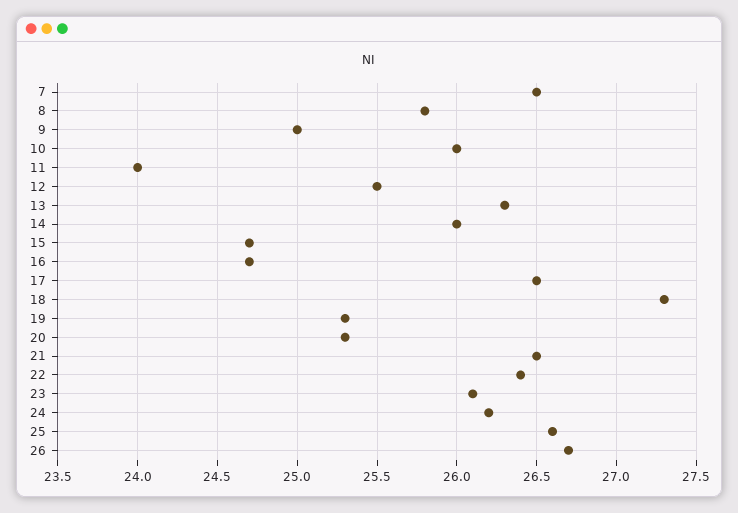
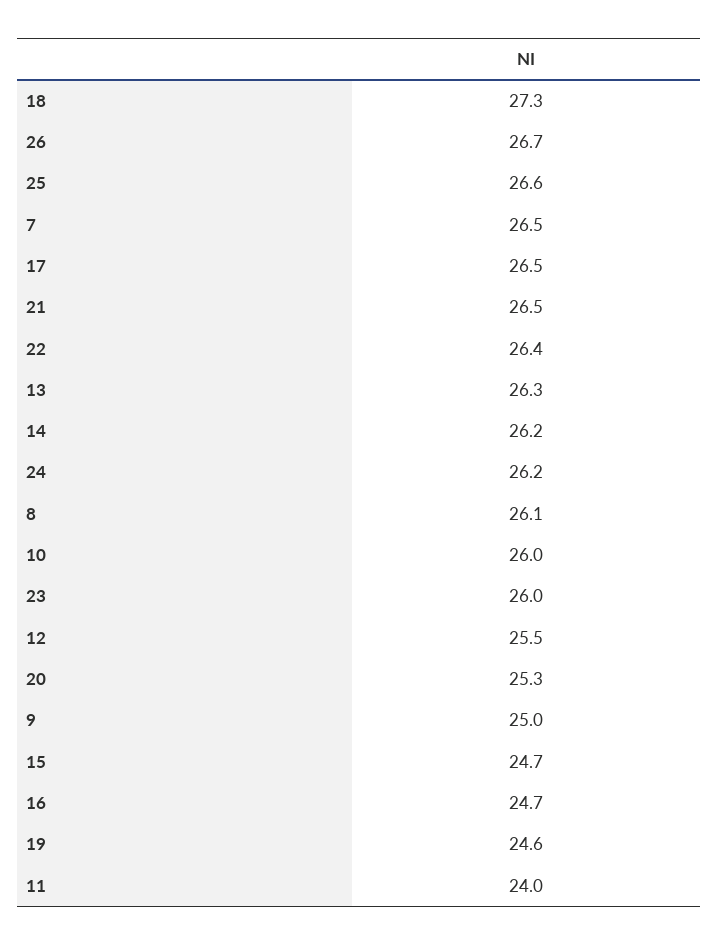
  {
    "7": 26.5,
-   "8": 25.8,
+   "8": 26.1,
    "9": 25,
    "10": 26,
    "11": 24,
    "12": 25.5,
    "13": 26.3,
-   "14": 26,
+   "14": 26.2,
    "15": 24.7,
    "16": 24.7,
    "17": 26.5,
    "18": 27.3,
-   "19": 25.3,
+   "19": 24.6,
    "20": 25.3,
    "21": 26.5,
    "22": 26.4,
-   "23": 26.1,
+   "23": 26,
    "24": 26.2,
    "25": 26.6,
    "26": 26.7
  }

